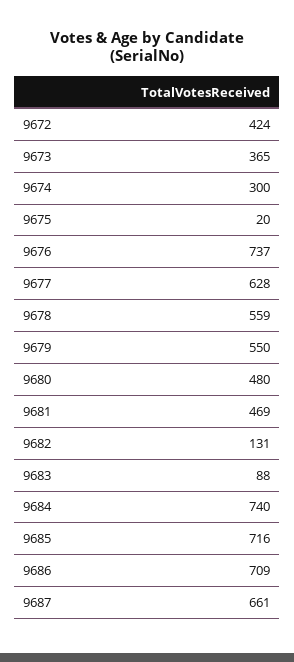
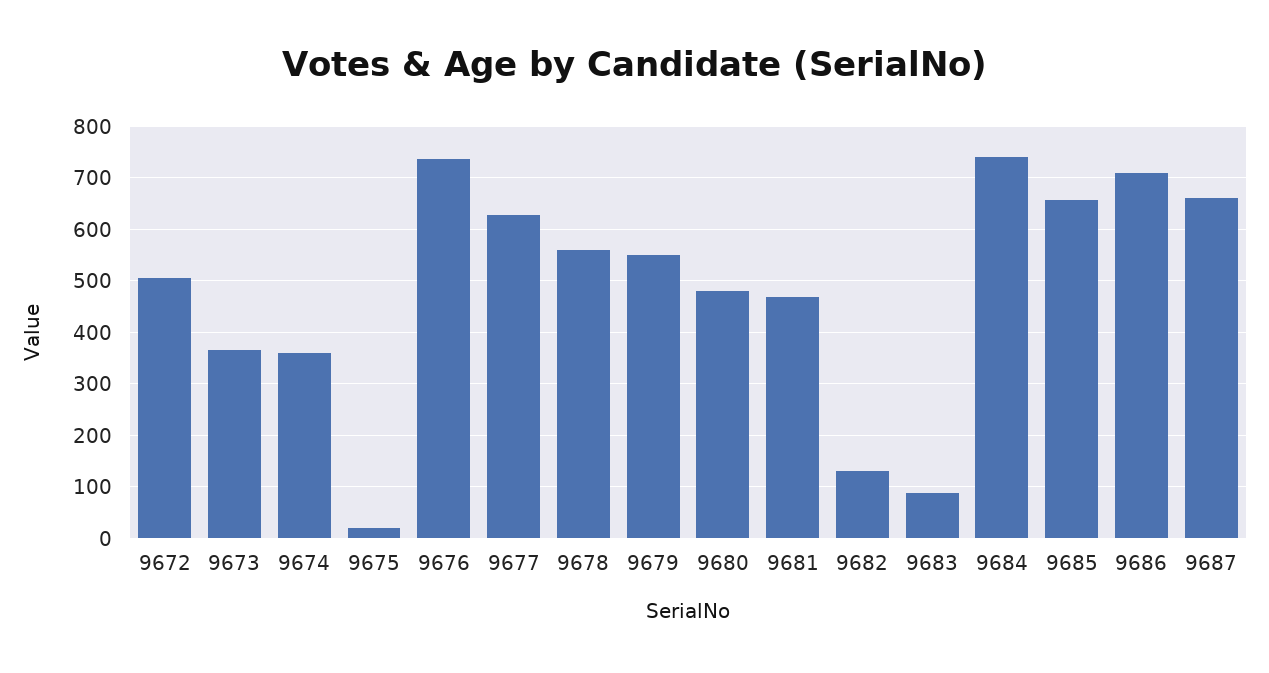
  {
-   "9672": 424,
+   "9672": 500,
    "9673": 365,
-   "9674": 300,
+   "9674": 360,
    "9675": 20,
    "9676": 737,
    "9677": 628,
    "9678": 559,
    "9679": 550,
    "9680": 480,
    "9681": 469,
    "9682": 131,
    "9683": 88,
    "9684": 740,
-   "9685": 716,
+   "9685": 660,
    "9686": 709,
    "9687": 661
  }

